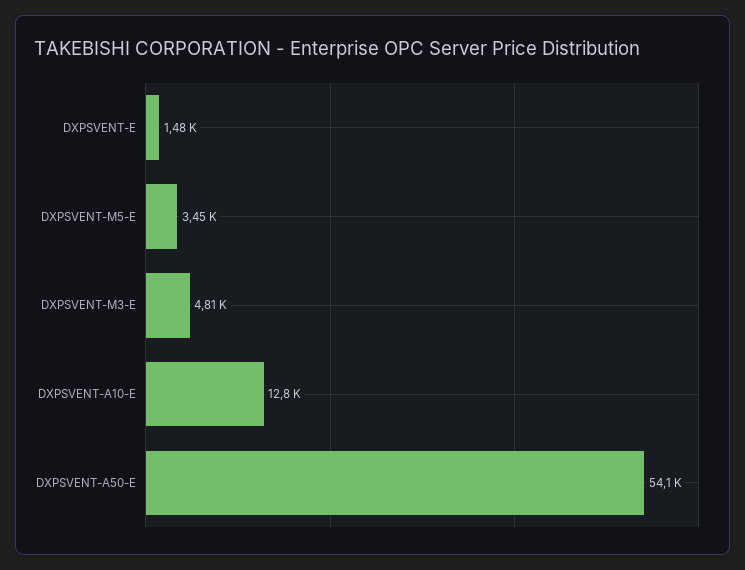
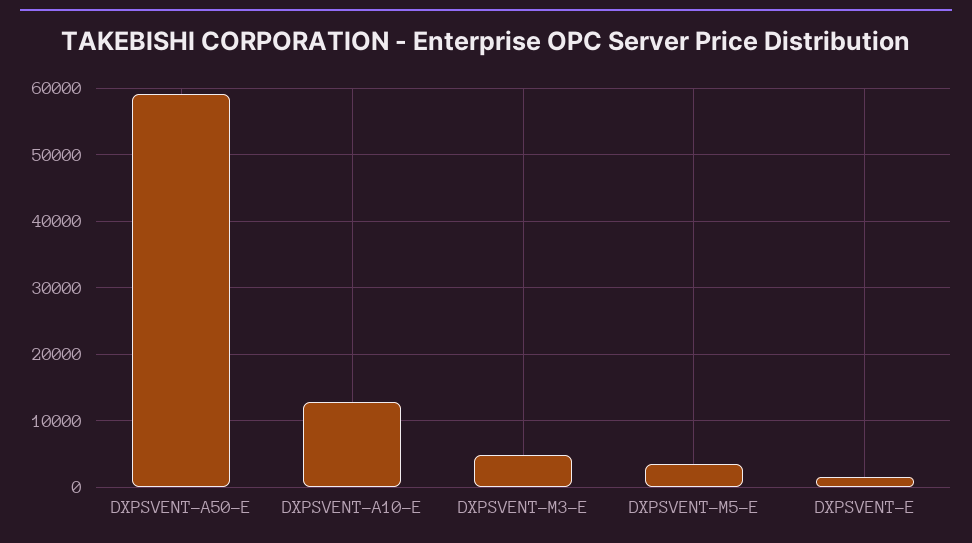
  {
    "DXPSVENT-E": 1480,
    "DXPSVENT-M5-E": 3450,
    "DXPSVENT-M3-E": 4810,
    "DXPSVENT-A10-E": 12800,
-   "DXPSVENT-A50-E": 54100
+   "DXPSVENT-A50-E": 59000
  }

